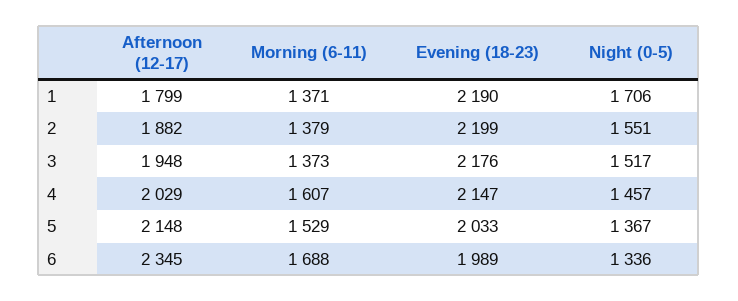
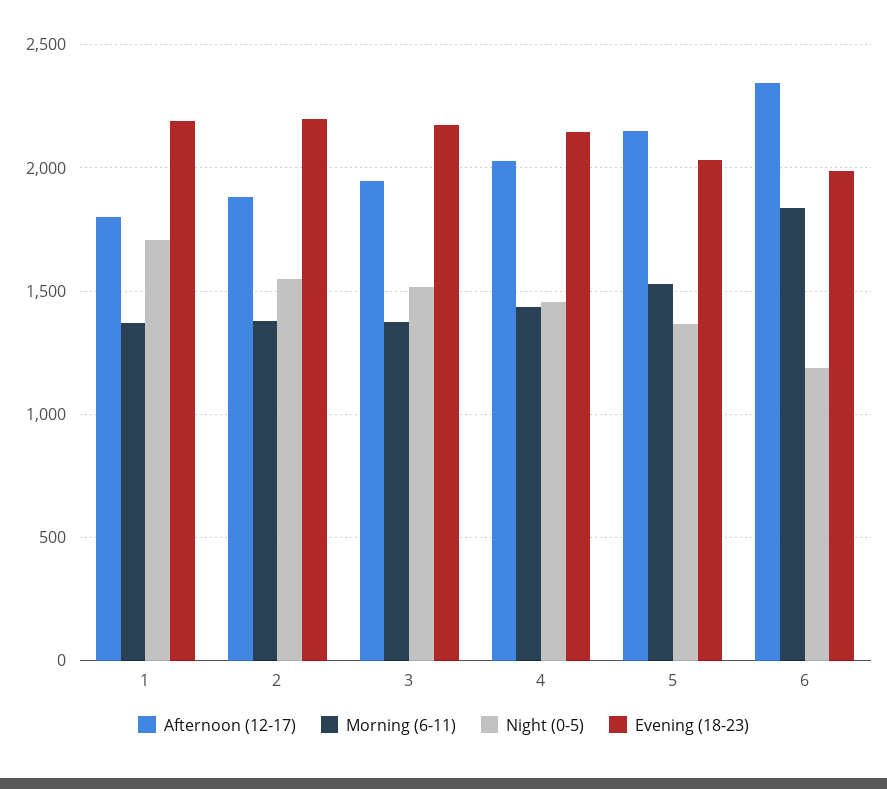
  {
    "Afternoon (12-17)": {
      "1": 1799,
      "2": 1882,
      "3": 1948,
      "4": 2029,
      "5": 2148,
      "6": 2345
    },
    "Morning (6-11)": {
      "1": 1371,
      "2": 1379,
      "3": 1373,
-     "4": 1607,
+     "4": 1450,
      "5": 1529,
-     "6": 1688
+     "6": 1850
    },
    "Evening (18-23)": {
      "1": 2190,
      "2": 2199,
      "3": 2176,
      "4": 2147,
      "5": 2033,
      "6": 1989
    },
    "Night (0-5)": {
      "1": 1706,
      "2": 1551,
      "3": 1517,
      "4": 1457,
      "5": 1367,
-     "6": 1336
+     "6": 1200
    }
  }

